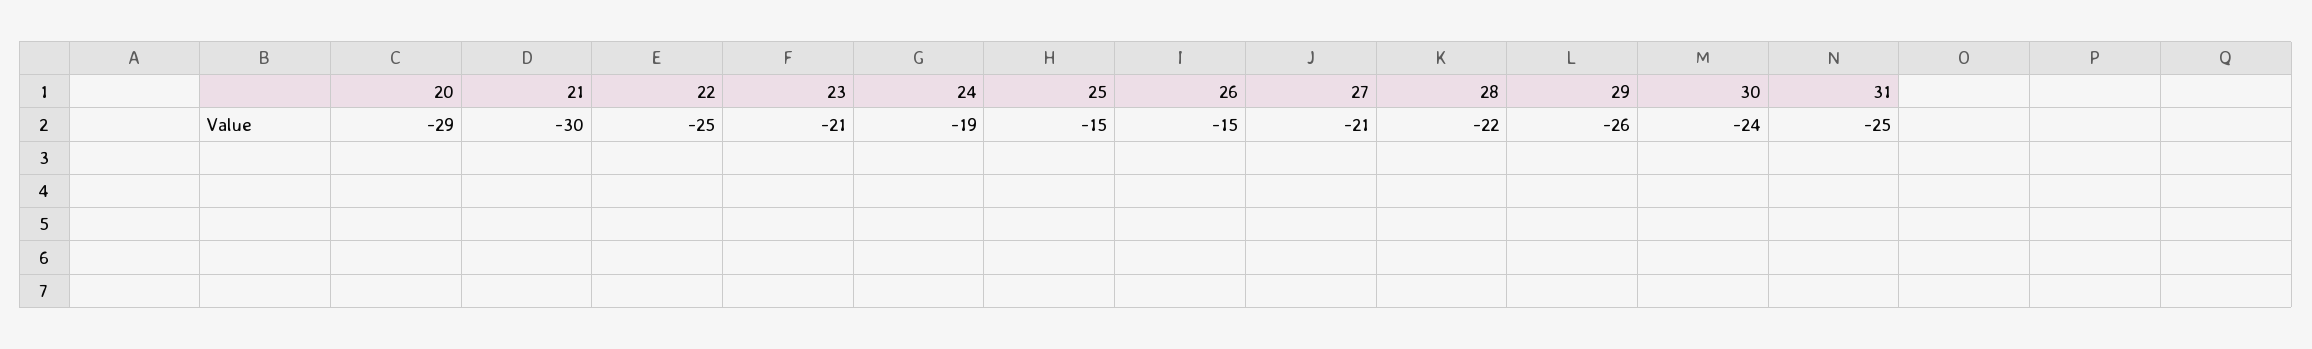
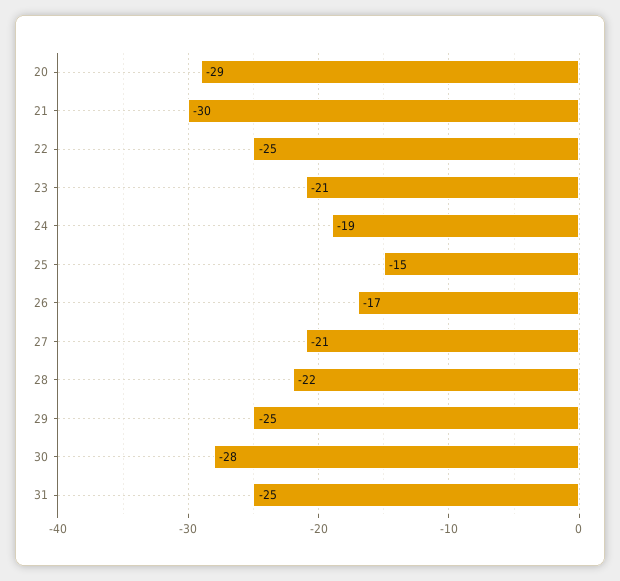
  {
    "20": -29,
    "21": -30,
    "22": -25,
    "23": -21,
    "24": -19,
    "25": -15,
-   "26": -15,
+   "26": -17,
    "27": -21,
    "28": -22,
-   "29": -26,
+   "29": -25,
-   "30": -24,
+   "30": -28,
    "31": -25
  }

